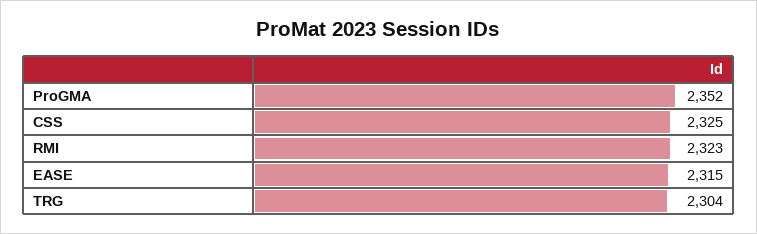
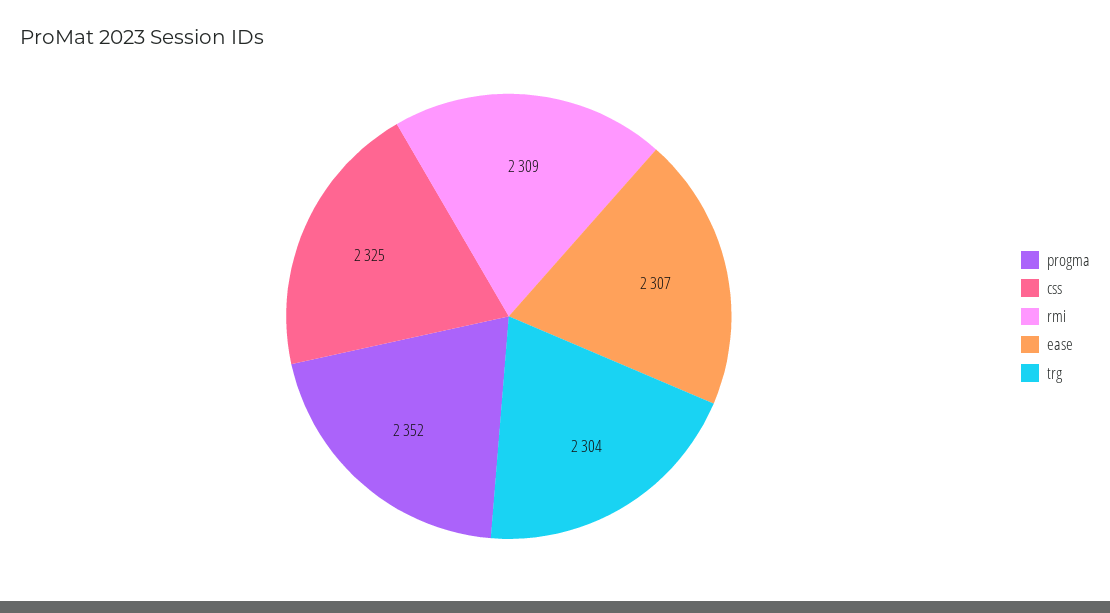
  {
    "ProGMA": 2352,
    "CSS": 2325,
-   "RMI": 2323,
+   "RMI": 2309,
-   "EASE": 2315,
+   "EASE": 2307,
    "TRG": 2304
  }

